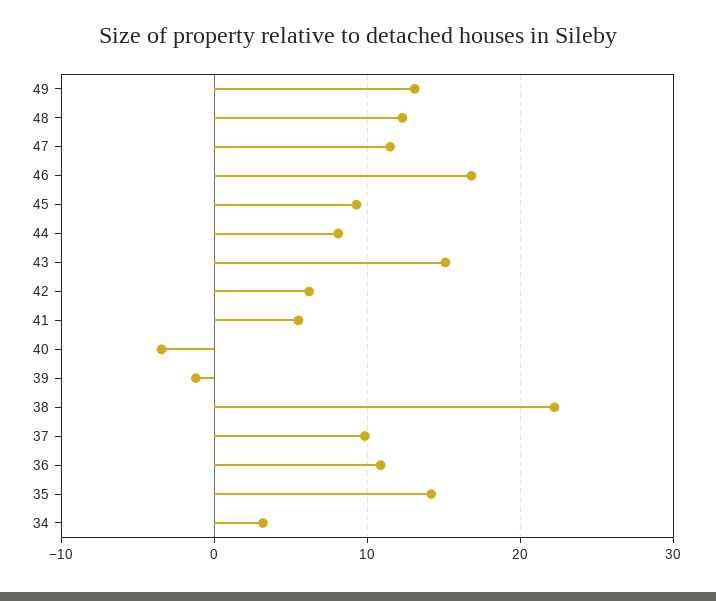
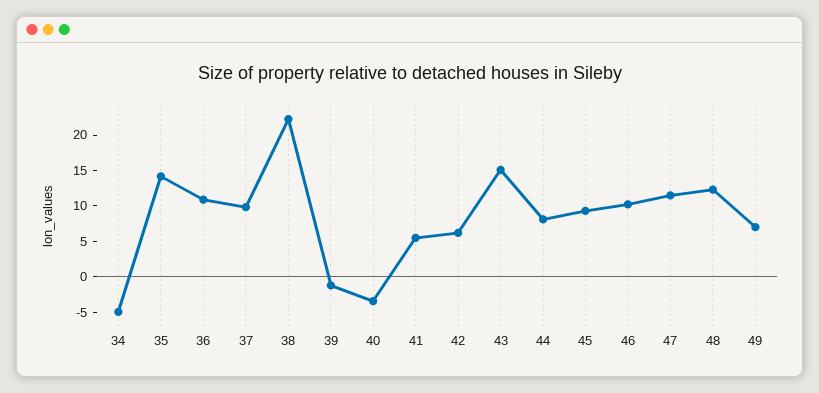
  {
-   "49": 13,
+   "49": 7.5,
    "48": 12,
    "47": 12,
-   "46": 17,
+   "46": 10,
    "45": 9,
    "44": 8,
    "43": 15,
    "42": 6,
    "41": 6,
    "40": -3,
    "39": -1,
    "38": 22,
    "37": 10,
    "36": 11,
    "35": 14,
-   "34": 3
+   "34": -5
  }

